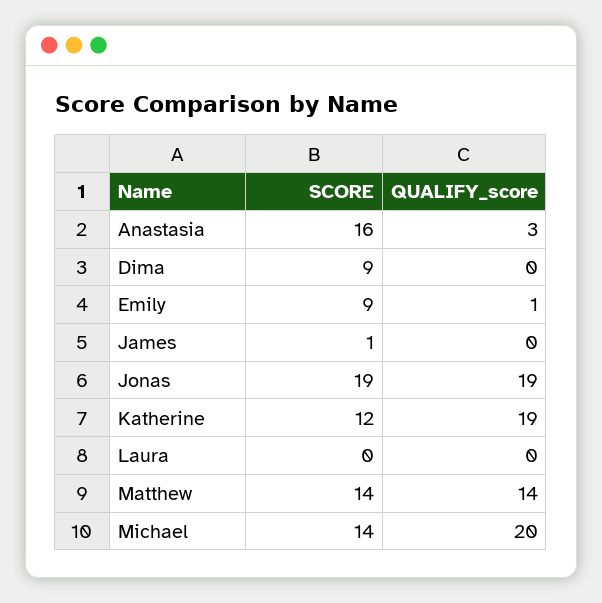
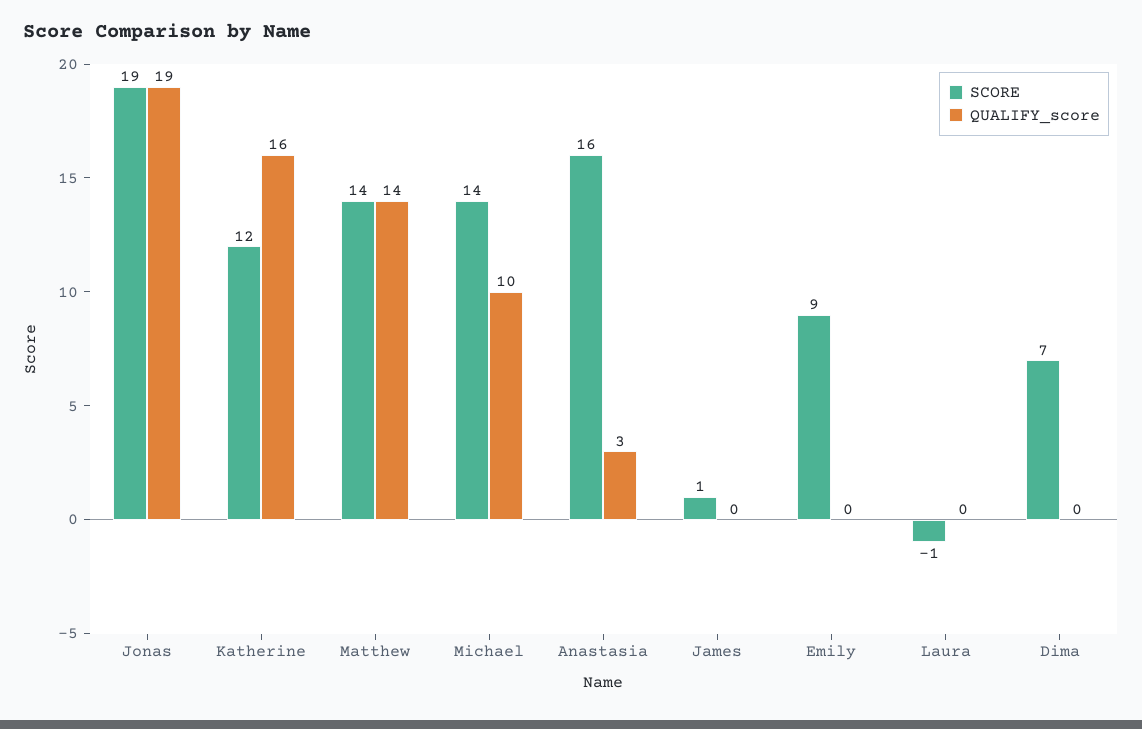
  {
    "SCORE": {
      "Anastasia": 16,
-     "Dima": 9,
+     "Dima": 7,
      "Emily": 9,
      "James": 1,
      "Jonas": 19,
      "Katherine": 12,
-     "Laura": 0,
+     "Laura": -1,
      "Matthew": 14,
      "Michael": 14
    },
    "QUALIFY_score": {
      "Anastasia": 3,
      "Dima": 0,
-     "Emily": 1,
+     "Emily": 0,
      "James": 0,
      "Jonas": 19,
-     "Katherine": 19,
+     "Katherine": 16,
      "Laura": 0,
      "Matthew": 14,
-     "Michael": 20
+     "Michael": 10
    }
  }

